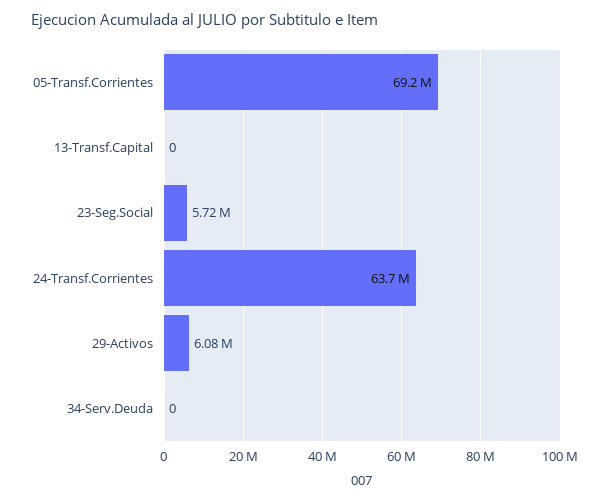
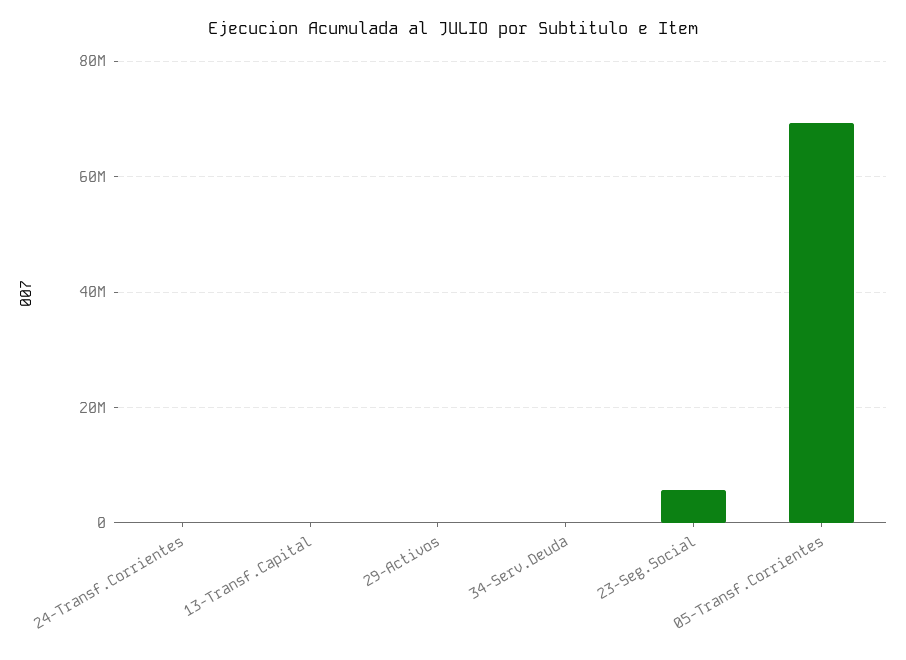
  {
    "05-Transf.Corrientes": 69200000,
    "13-Transf.Capital": 0,
    "23-Seg.Social": 5720000,
-   "24-Transf.Corrientes": 63700000,
+   "24-Transf.Corrientes": 0,
-   "29-Activos": 6080000,
+   "29-Activos": 0,
    "34-Serv.Deuda": 0
  }

